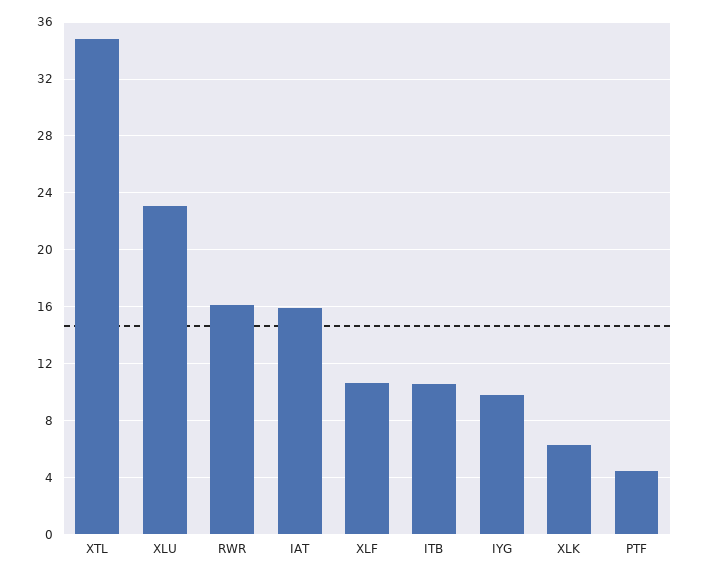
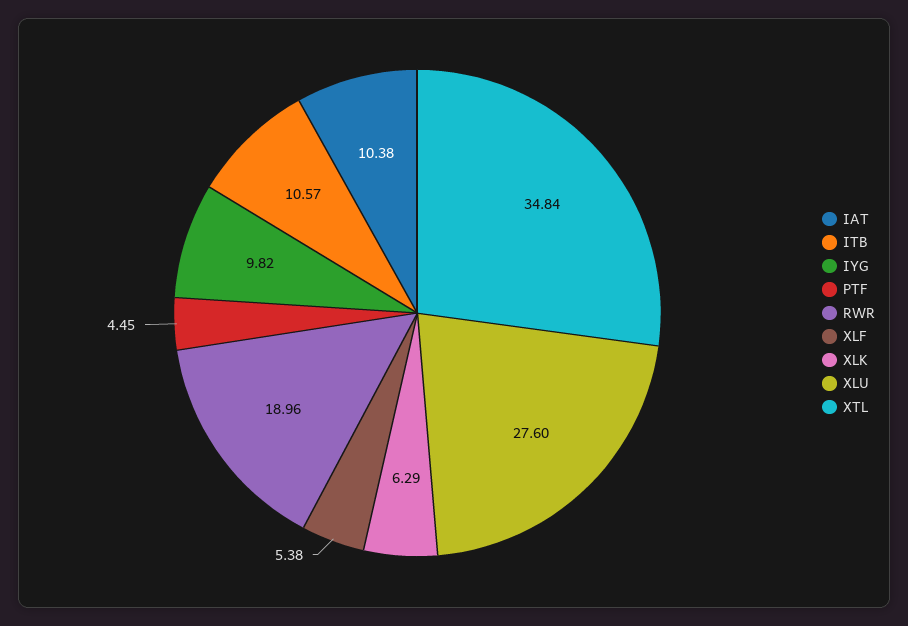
  {
    "XTL": 34.84,
-   "XLU": 23,
+   "XLU": 27.6,
-   "RWR": 16,
+   "RWR": 18.96,
-   "IAT": 16,
+   "IAT": 10.38,
-   "XLF": 10.5,
+   "XLF": 5.38,
    "ITB": 10.57,
    "IYG": 9.82,
    "XLK": 6.29,
    "PTF": 4.45
  }

